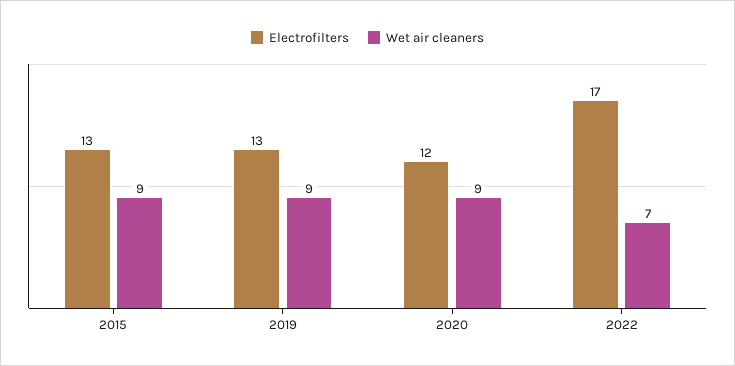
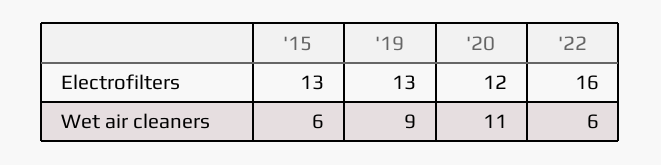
  {
    "Electrofilters": {
      "2015": 13,
      "2019": 13,
      "2020": 12,
-     "2022": 17
+     "2022": 16
    },
    "Wet air cleaners": {
-     "2015": 9,
+     "2015": 6,
      "2019": 9,
-     "2020": 9,
+     "2020": 11,
-     "2022": 7
+     "2022": 6
    }
  }

